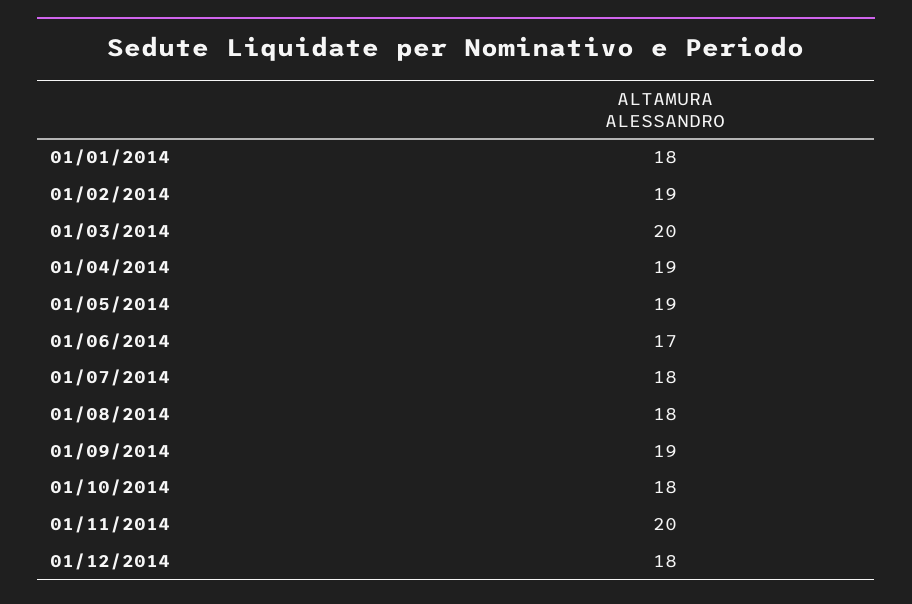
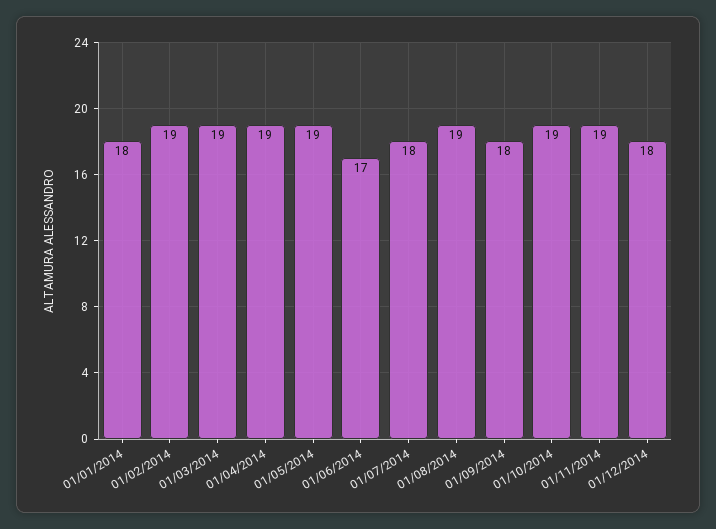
  {
    "01/01/2014": 18,
    "01/02/2014": 19,
-   "01/03/2014": 20,
+   "01/03/2014": 19,
    "01/04/2014": 19,
    "01/05/2014": 19,
    "01/06/2014": 17,
    "01/07/2014": 18,
-   "01/08/2014": 18,
+   "01/08/2014": 19,
-   "01/09/2014": 19,
+   "01/09/2014": 18,
-   "01/10/2014": 18,
+   "01/10/2014": 19,
-   "01/11/2014": 20,
+   "01/11/2014": 19,
    "01/12/2014": 18
  }

